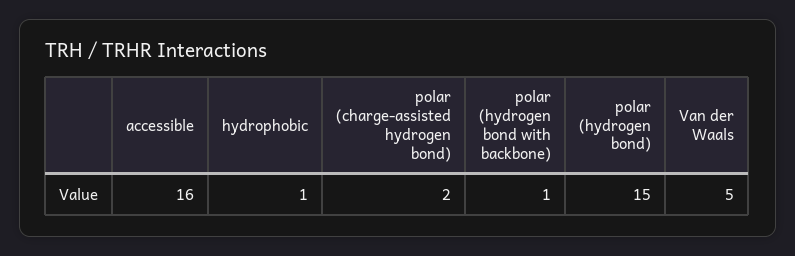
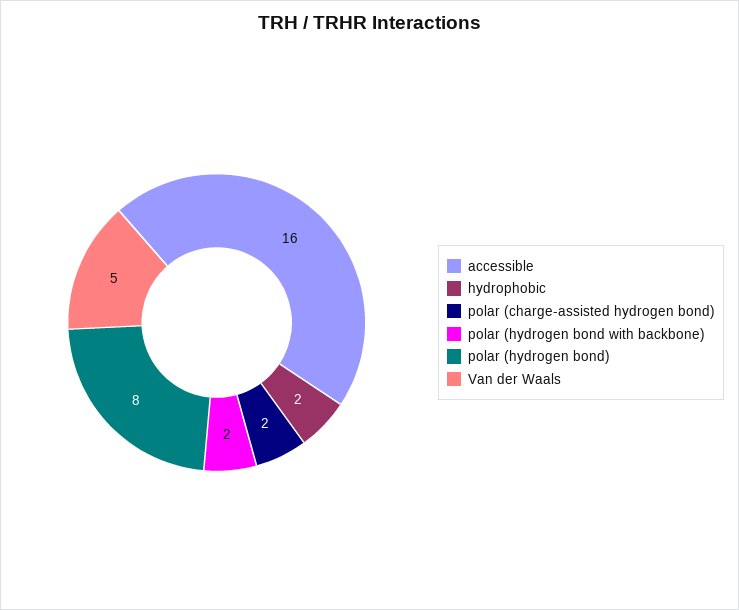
  {
    "accessible": 16,
-   "hydrophobic": 1,
+   "hydrophobic": 2,
    "polar (charge-assisted hydrogen bond)": 2,
-   "polar (hydrogen bond with backbone)": 1,
+   "polar (hydrogen bond with backbone)": 2,
-   "polar (hydrogen bond)": 15,
+   "polar (hydrogen bond)": 8,
    "Van der Waals": 5
  }

